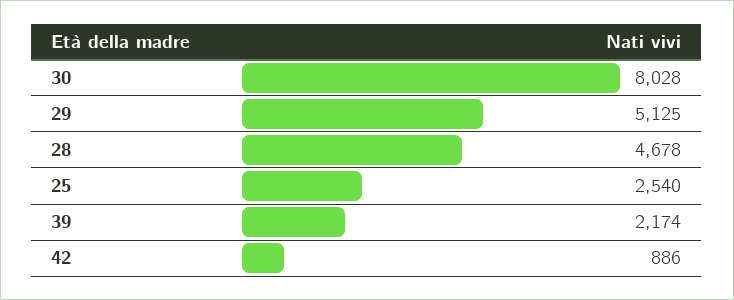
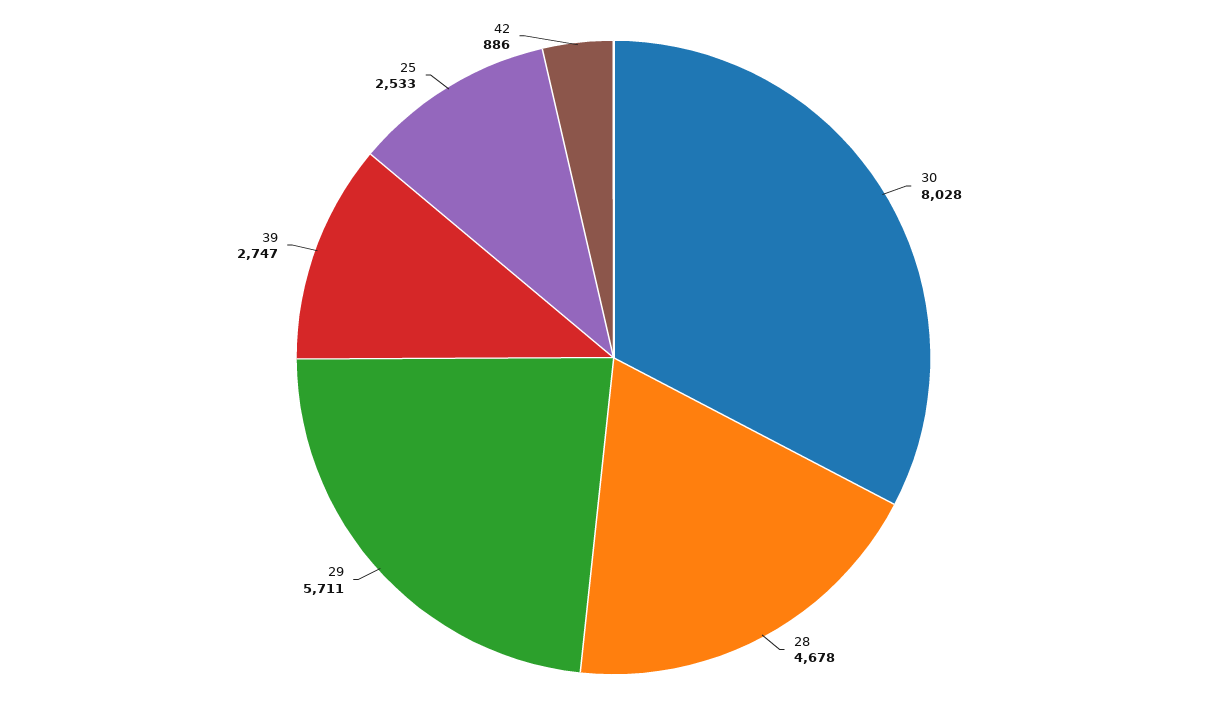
  {
    "30": 8028,
-   "29": 5125,
+   "29": 5711,
    "28": 4678,
-   "25": 2540,
+   "25": 2533,
-   "39": 2174,
+   "39": 2747,
    "42": 886
  }

